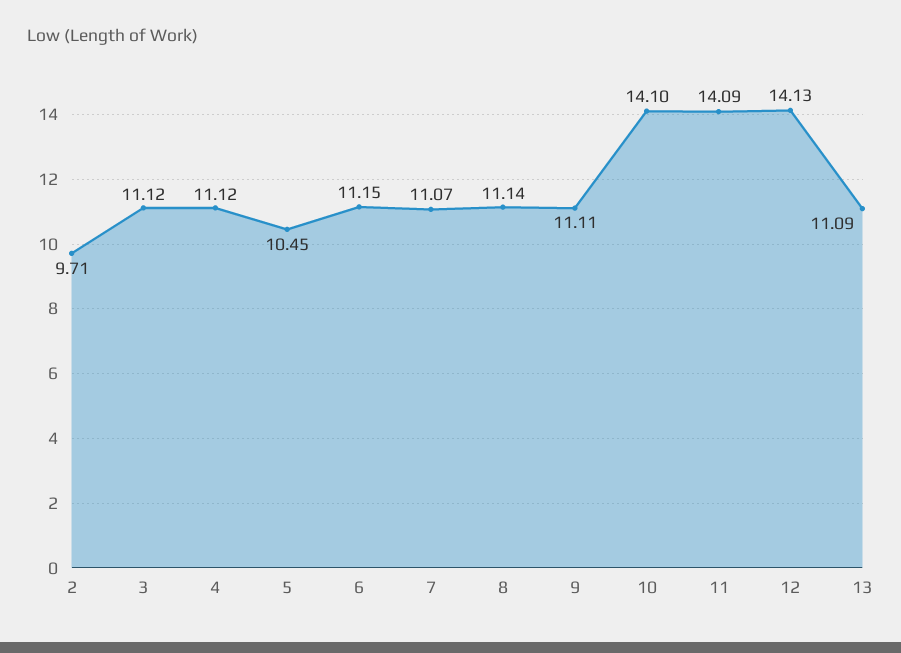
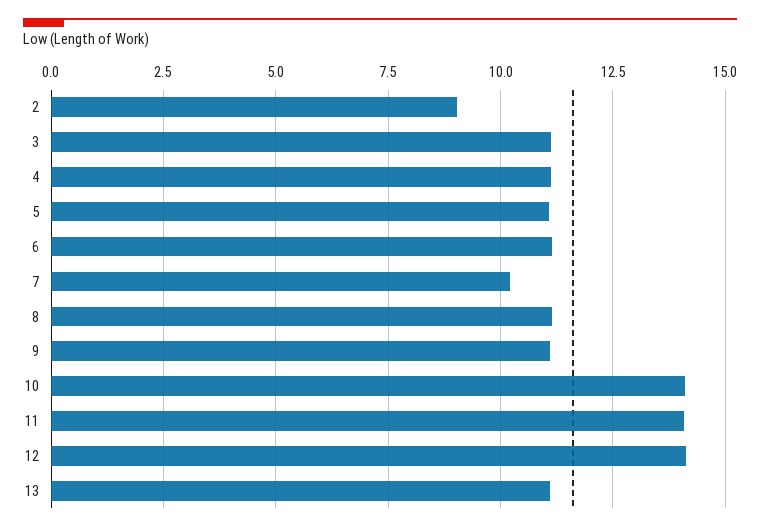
  {
-   "2": 9.71,
+   "2": 9,
    "3": 11.12,
    "4": 11.12,
-   "5": 10.45,
+   "5": 11,
    "6": 11.15,
-   "7": 11.07,
+   "7": 10.25,
    "8": 11.14,
    "9": 11.11,
    "10": 14.1,
    "11": 14.09,
    "12": 14.13,
    "13": 11.09
  }

